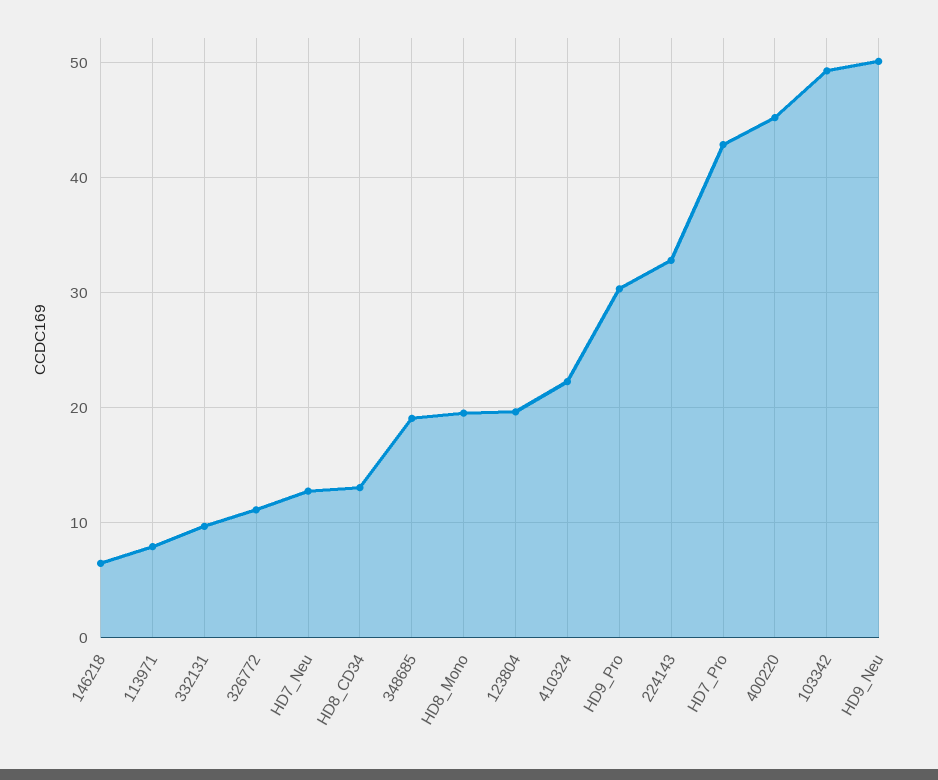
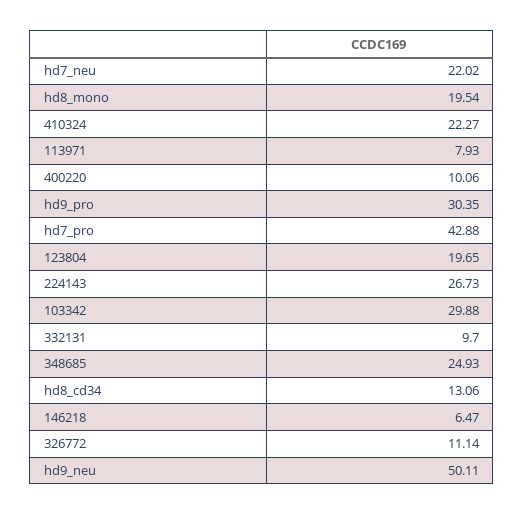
  {
    "146218": 6.47,
    "113971": 7.93,
    "332131": 9.7,
    "326772": 11.14,
-   "HD7_Neu": 13,
+   "HD7_Neu": 22.02,
    "HD8_CD34": 13.06,
-   "348685": 19,
+   "348685": 24.93,
    "HD8_Mono": 19.54,
    "123804": 19.65,
    "410324": 22.27,
    "HD9_Pro": 30.35,
-   "224143": 33,
+   "224143": 26.73,
    "HD7_Pro": 42.88,
-   "400220": 45,
+   "400220": 10.06,
-   "103342": 49,
+   "103342": 29.88,
    "HD9_Neu": 50.11
  }

